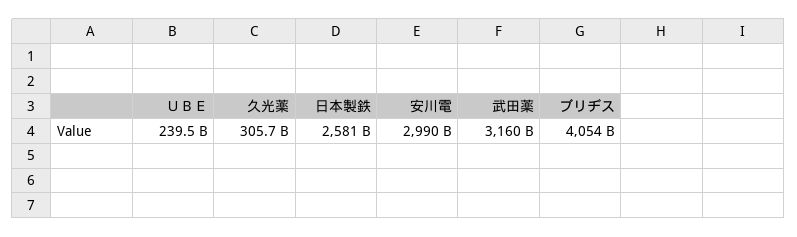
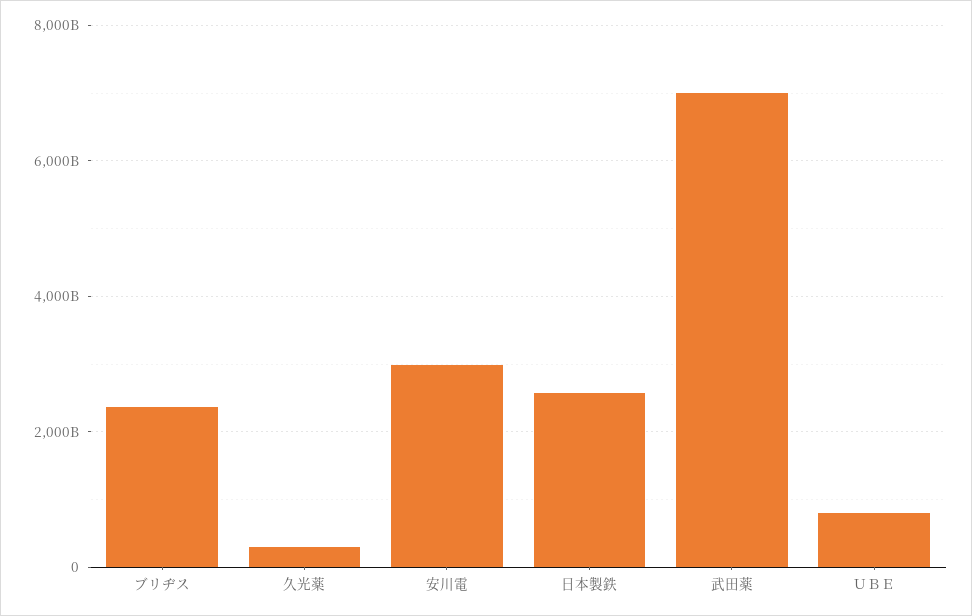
  {
-   "ＵＢＥ": 239500000000,
+   "ＵＢＥ": 800000000000,
    "久光薬": 305700000000,
    "日本製鉄": 2581000000000,
    "安川電": 2990000000000,
-   "武田薬": 3160000000000,
+   "武田薬": 7000000000000,
-   "ブリヂス": 4054000000000
+   "ブリヂス": 2400000000000
  }

